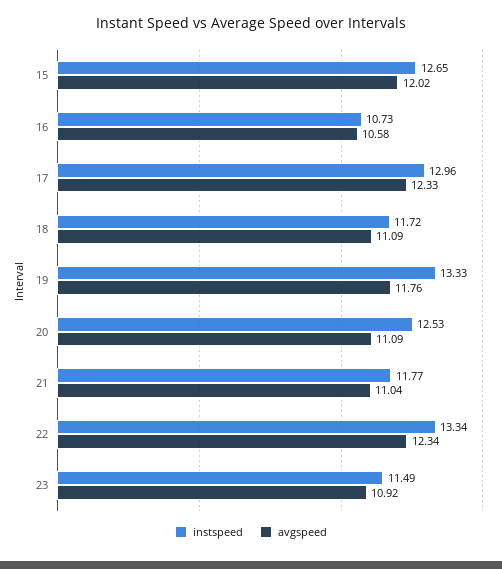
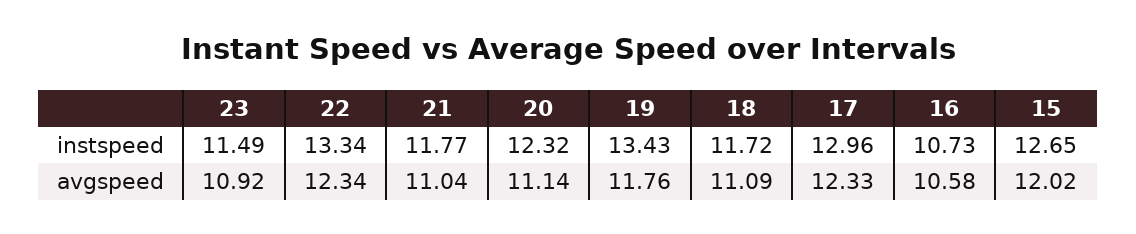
  {
    "instspeed": {
      "15": 12.65,
      "16": 10.73,
      "17": 12.96,
      "18": 11.72,
-     "19": 13.33,
+     "19": 13.43,
-     "20": 12.53,
+     "20": 12.32,
      "21": 11.77,
      "22": 13.34,
      "23": 11.49
    },
    "avgspeed": {
      "15": 12.02,
      "16": 10.58,
      "17": 12.33,
      "18": 11.09,
      "19": 11.76,
-     "20": 11.09,
+     "20": 11.14,
      "21": 11.04,
      "22": 12.34,
      "23": 10.92
    }
  }

